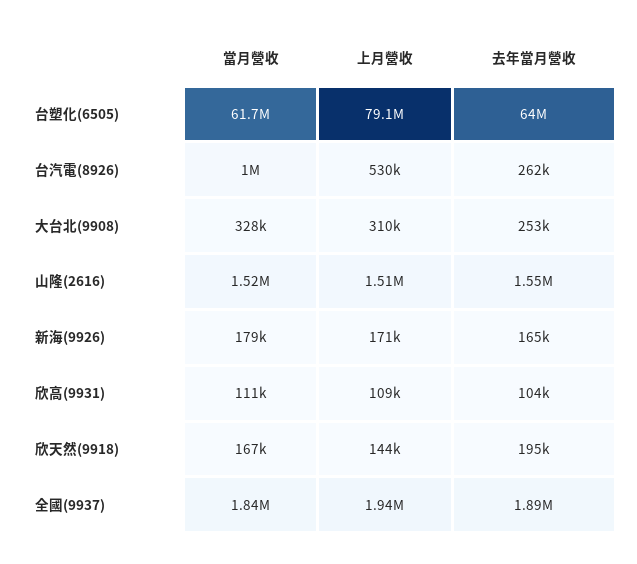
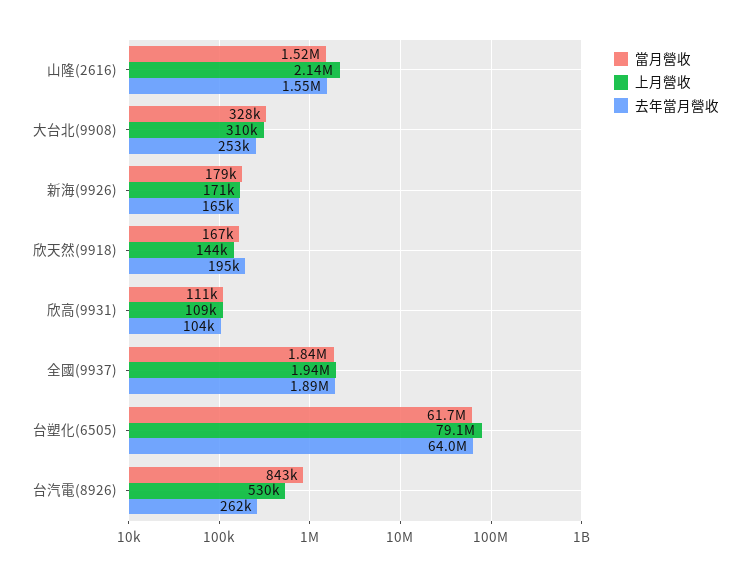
  {
    "當月營收": {
      "台塑化(6505)": 61700000,
-     "台汽電(8926)": 1000000,
+     "台汽電(8926)": 843000,
      "大台北(9908)": 328000,
      "山隆(2616)": 1520000,
      "新海(9926)": 179000,
      "欣高(9931)": 111000,
      "欣天然(9918)": 167000,
      "全國(9937)": 1840000
    },
    "上月營收": {
      "台塑化(6505)": 79100000,
      "台汽電(8926)": 530000,
      "大台北(9908)": 310000,
-     "山隆(2616)": 1510000,
+     "山隆(2616)": 2140000,
      "新海(9926)": 171000,
      "欣高(9931)": 109000,
      "欣天然(9918)": 144000,
      "全國(9937)": 1940000
    },
    "去年當月營收": {
      "台塑化(6505)": 64000000,
      "台汽電(8926)": 262000,
      "大台北(9908)": 253000,
      "山隆(2616)": 1550000,
      "新海(9926)": 165000,
      "欣高(9931)": 104000,
      "欣天然(9918)": 195000,
      "全國(9937)": 1890000
    }
  }

